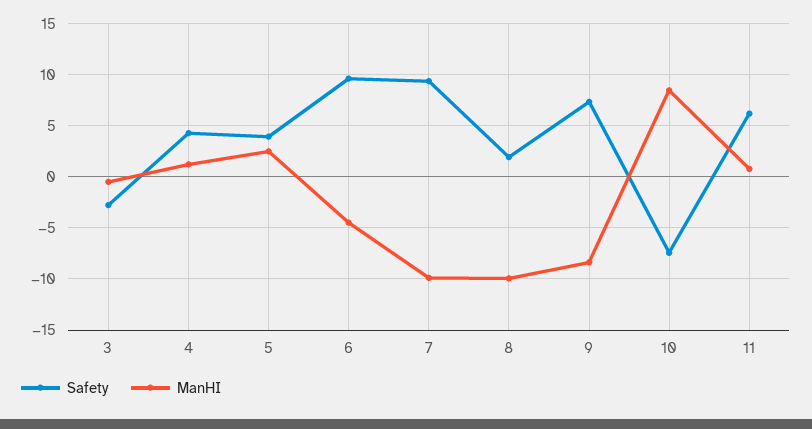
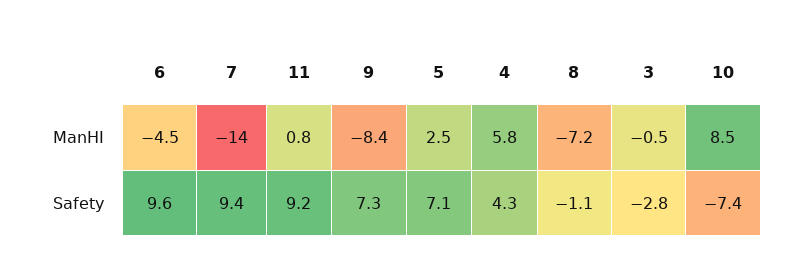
  {
    "Safety": {
      "3": -2.8,
      "4": 4.3,
-     "5": 4,
+     "5": 7.1,
      "6": 9.6,
      "7": 9.4,
-     "8": 2,
+     "8": -1.1,
      "9": 7.3,
      "10": -7.4,
-     "11": 6
+     "11": 9.2
    },
    "ManHI": {
      "3": -0.5,
-     "4": 1,
+     "4": 5.8,
      "5": 2.5,
      "6": -4.5,
-     "7": -10,
+     "7": -14,
-     "8": -10,
+     "8": -7.2,
      "9": -8.4,
      "10": 8.5,
      "11": 0.8
    }
  }

